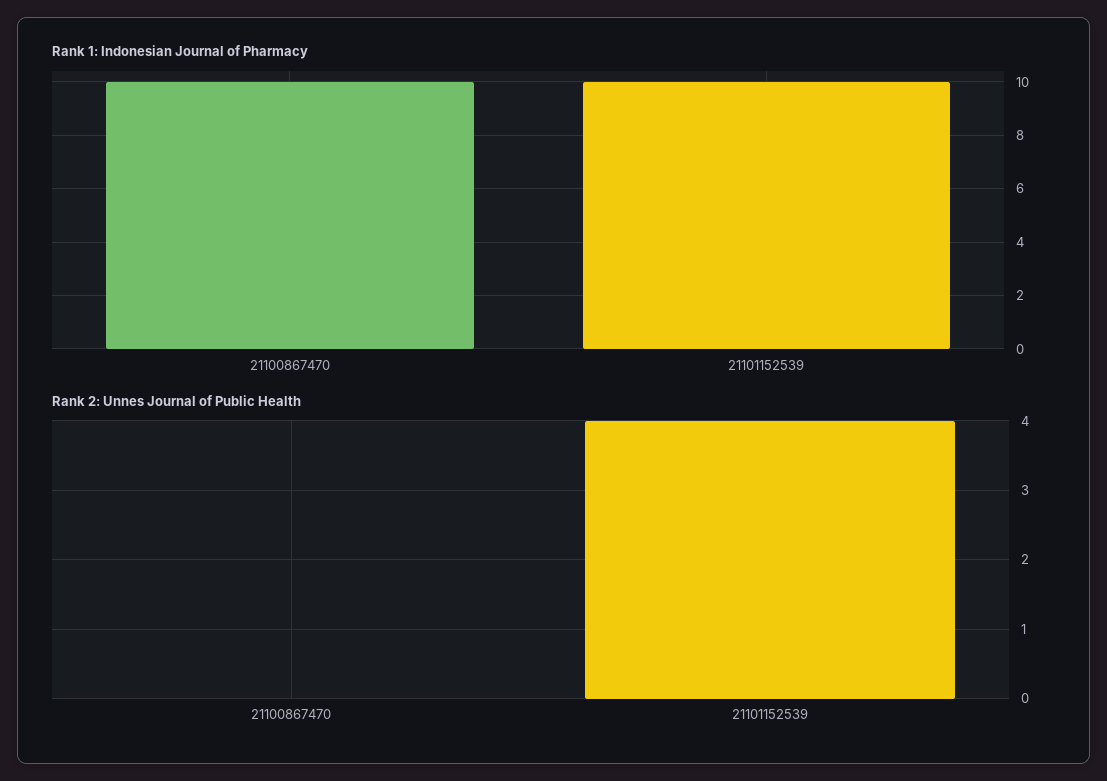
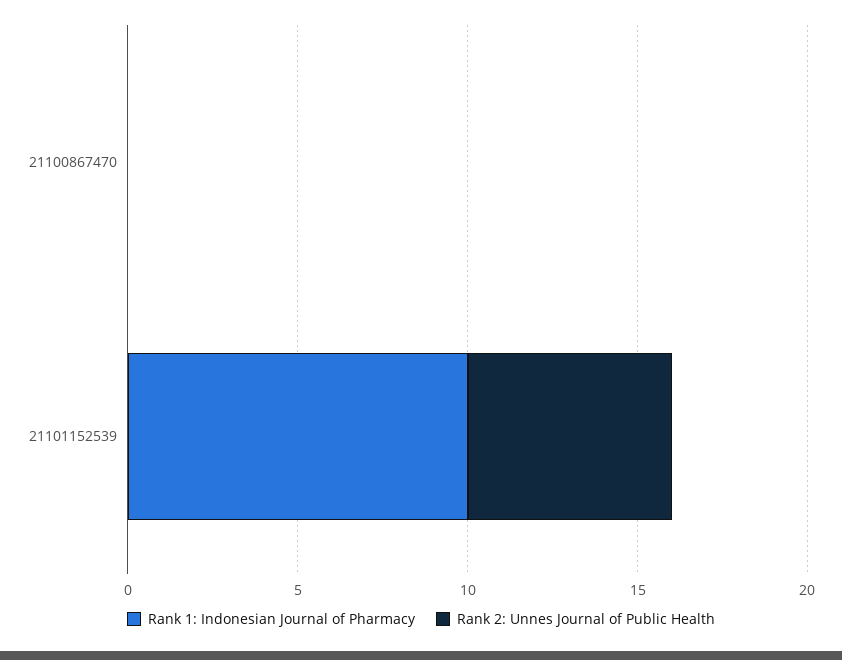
  {
    "Rank 1: Indonesian Journal of Pharmacy": {
-     "21100867470": 10,
+     "21100867470": 0,
      "21101152539": 10
    },
    "Rank 2: Unnes Journal of Public Health": {
      "21100867470": 0,
-     "21101152539": 4
+     "21101152539": 6
    }
  }

